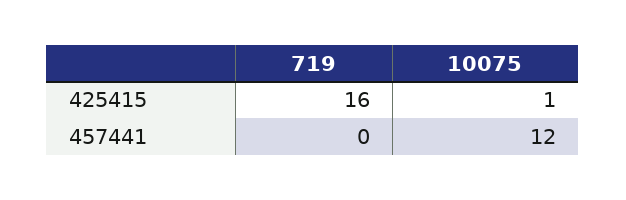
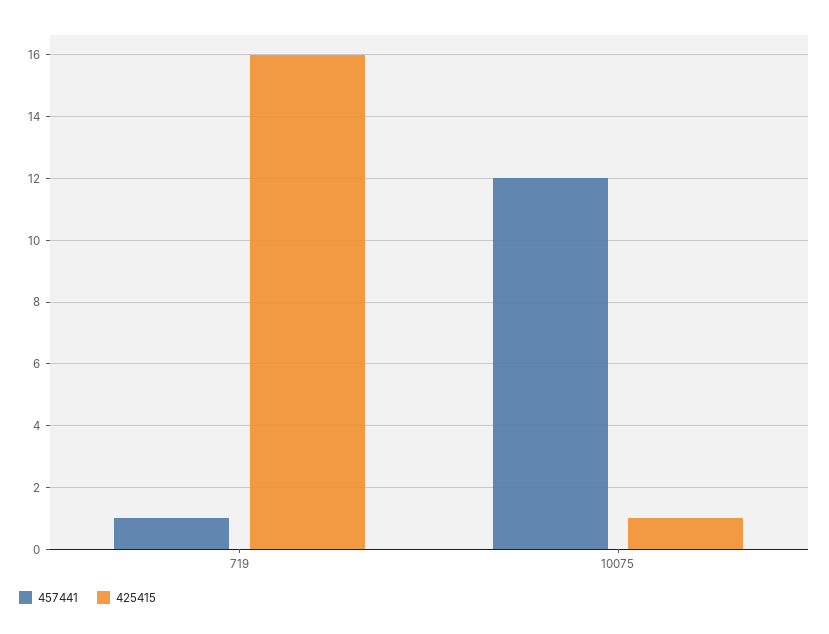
  {
    "425415": {
      "719": 16,
      "10075": 1
    },
    "457441": {
-     "719": 0,
+     "719": 1,
      "10075": 12
    }
  }

